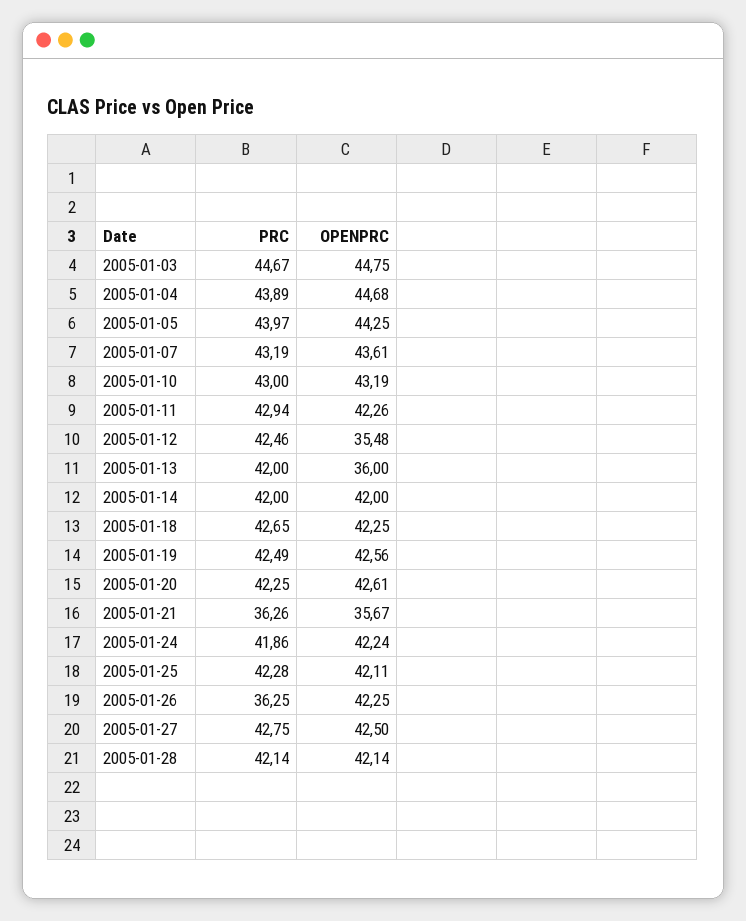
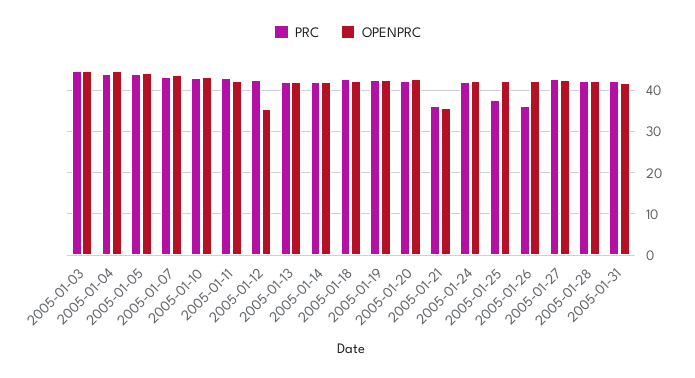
  {
    "PRC": {
      "2005-01-03": 44.67,
      "2005-01-04": 43.89,
      "2005-01-05": 43.97,
      "2005-01-07": 43.19,
      "2005-01-10": 43,
      "2005-01-11": 42.94,
      "2005-01-12": 42.46,
      "2005-01-13": 42,
      "2005-01-14": 42,
      "2005-01-18": 42.65,
      "2005-01-19": 42.49,
      "2005-01-20": 42.25,
      "2005-01-21": 36.26,
      "2005-01-24": 41.86,
-     "2005-01-25": 42.28,
+     "2005-01-25": 38,
      "2005-01-26": 36.25,
      "2005-01-27": 42.75,
-     "2005-01-28": 42.14
+     "2005-01-28": 42.14,
+     "2005-01-31": 42
    },
    "OPENPRC": {
      "2005-01-03": 44.75,
      "2005-01-04": 44.68,
      "2005-01-05": 44.25,
      "2005-01-07": 43.61,
      "2005-01-10": 43.19,
      "2005-01-11": 42.26,
      "2005-01-12": 35.48,
-     "2005-01-13": 36,
+     "2005-01-13": 42,
      "2005-01-14": 42,
      "2005-01-18": 42.25,
      "2005-01-19": 42.56,
      "2005-01-20": 42.61,
      "2005-01-21": 35.67,
      "2005-01-24": 42.24,
      "2005-01-25": 42.11,
      "2005-01-26": 42.25,
      "2005-01-27": 42.5,
-     "2005-01-28": 42.14
+     "2005-01-28": 42.14,
+     "2005-01-31": 42
    }
  }

